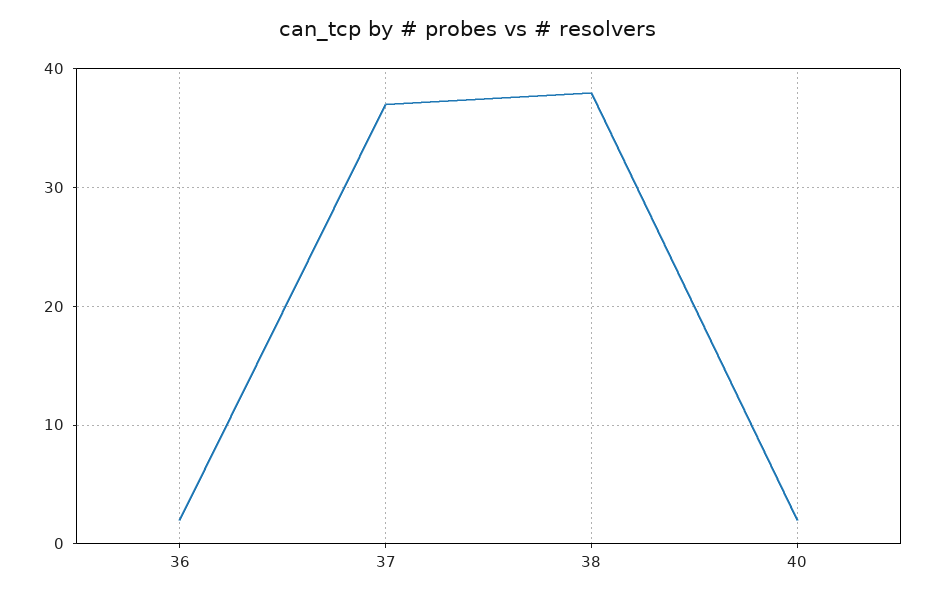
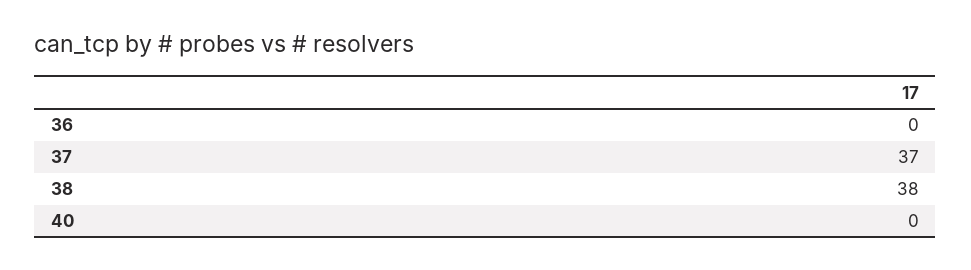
  {
-   "36": 2,
+   "36": 0,
    "37": 37,
    "38": 38,
-   "40": 2
+   "40": 0
  }

